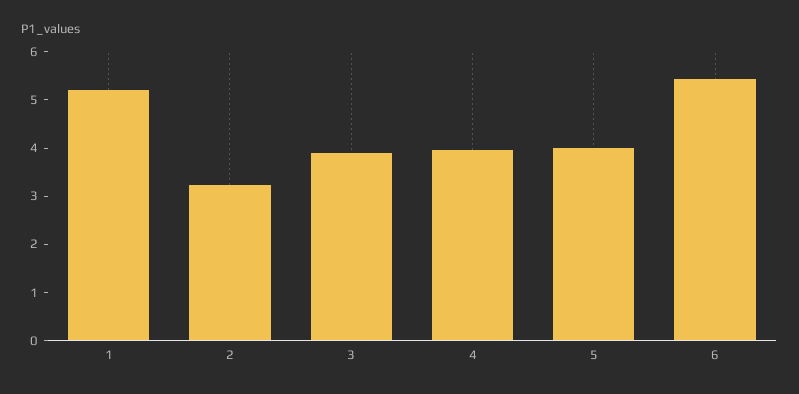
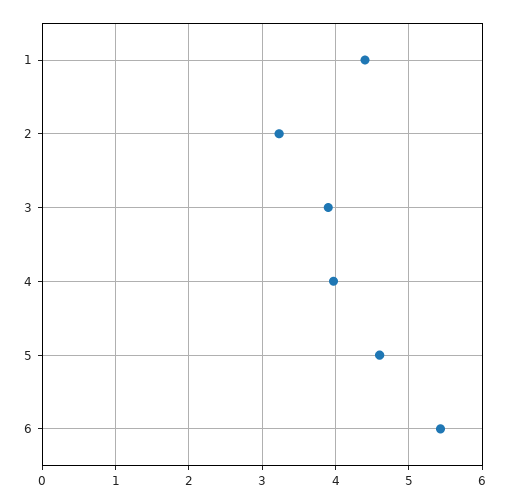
  {
-   "1": 5.2,
+   "1": 4.4,
    "2": 3.2,
    "3": 3.9,
    "4": 4,
-   "5": 4,
+   "5": 4.6,
    "6": 5.4
  }

